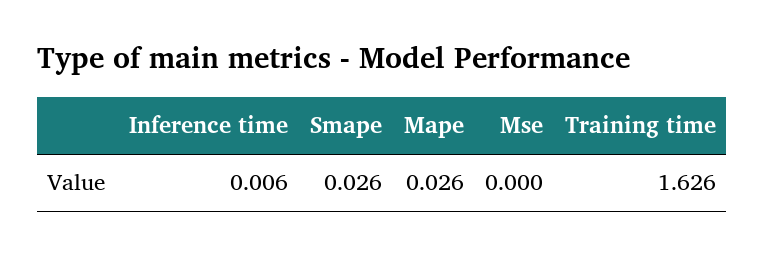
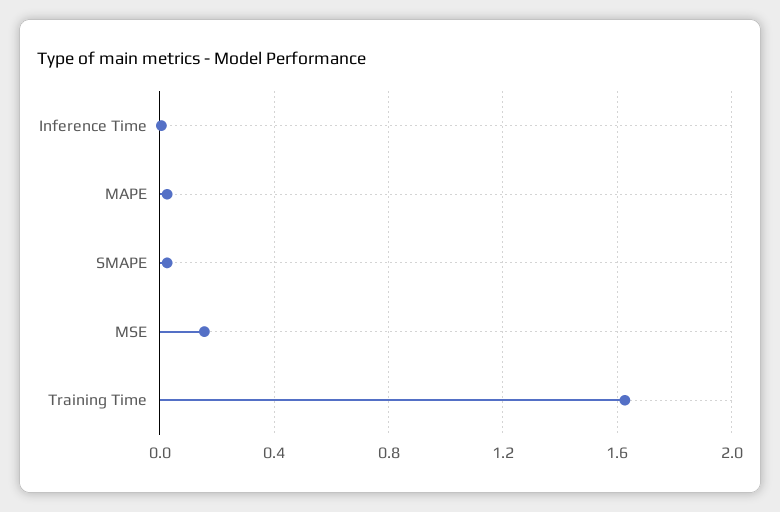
  {
    "Inference time": 0.006,
    "Smape": 0.026,
    "Mape": 0.026,
-   "Mse": 0,
+   "Mse": 0.15,
    "Training time": 1.626
  }

